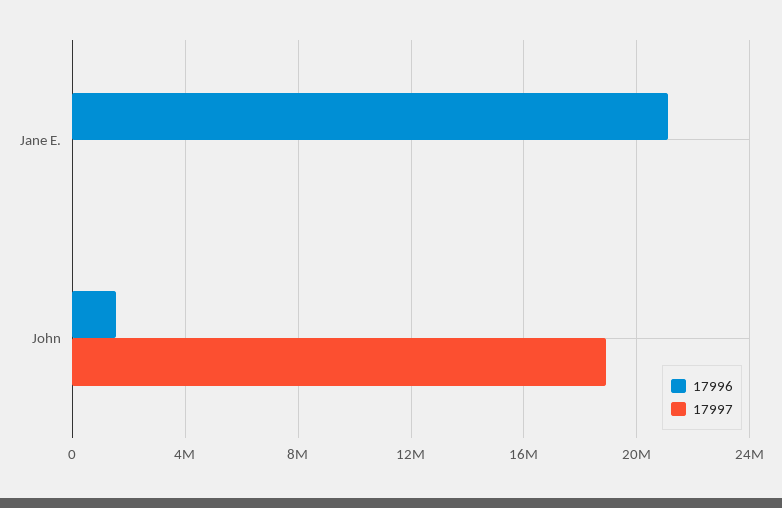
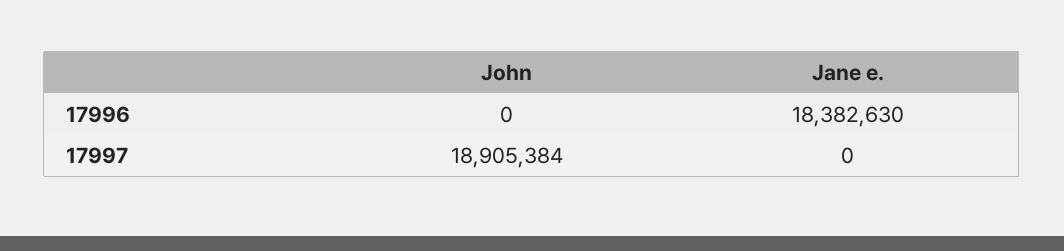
  {
    "17996": {
-     "Jane E.": 21000000,
+     "Jane E.": 18382630,
-     "John": 1500000
+     "John": 0
    },
    "17997": {
      "Jane E.": 0,
      "John": 18905384
    }
  }

